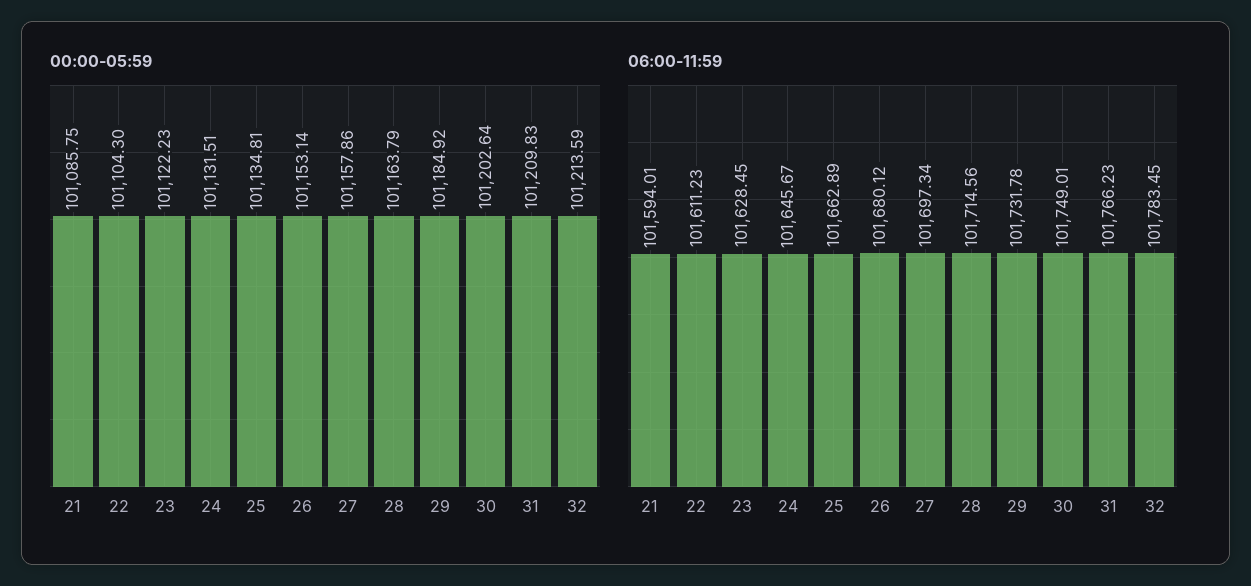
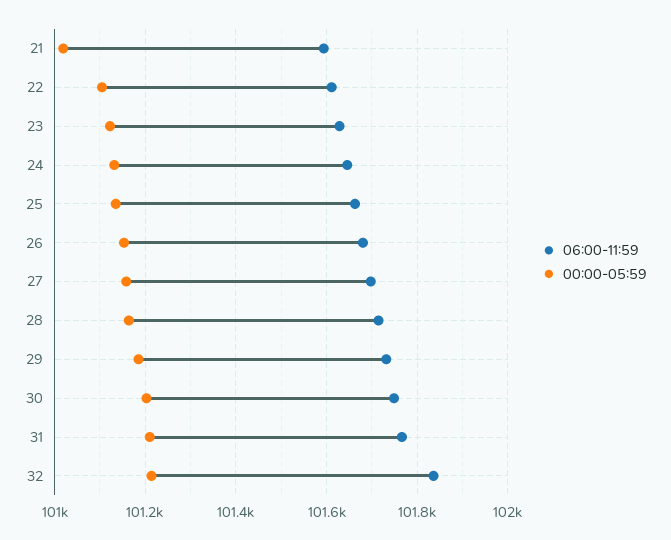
  {
    "00:00-05:59": {
-     "21": 101085.75,
+     "21": 101020,
      "22": 101104.3,
      "23": 101122.23,
      "24": 101131.51,
      "25": 101134.81,
      "26": 101153.14,
      "27": 101157.86,
      "28": 101163.79,
      "29": 101184.92,
      "30": 101202.64,
      "31": 101209.83,
      "32": 101213.59
    },
    "06:00-11:59": {
      "21": 101594.01,
      "22": 101611.23,
      "23": 101628.45,
      "24": 101645.67,
      "25": 101662.89,
      "26": 101680.12,
      "27": 101697.34,
      "28": 101714.56,
      "29": 101731.78,
      "30": 101749.01,
      "31": 101766.23,
-     "32": 101783.45
+     "32": 101840
    }
  }

